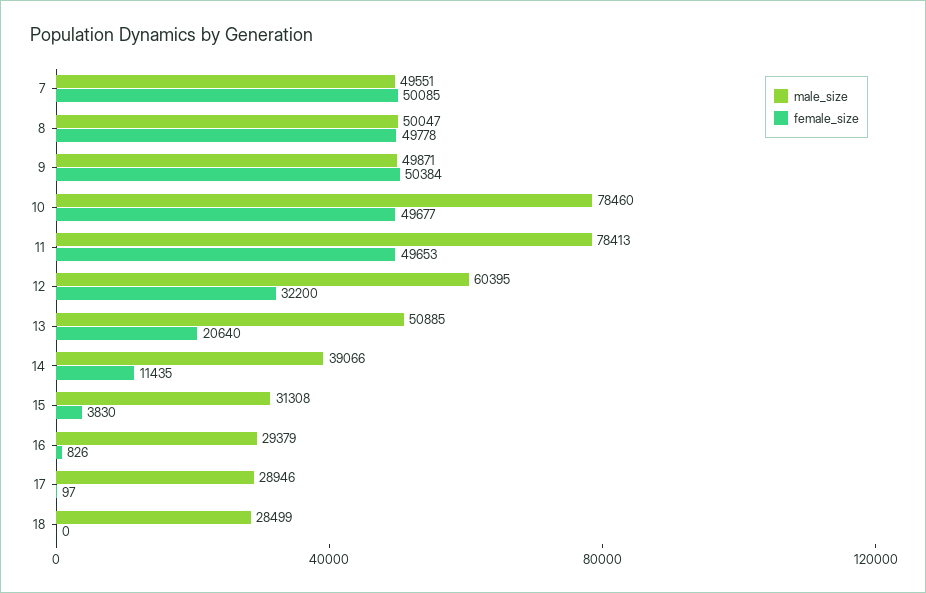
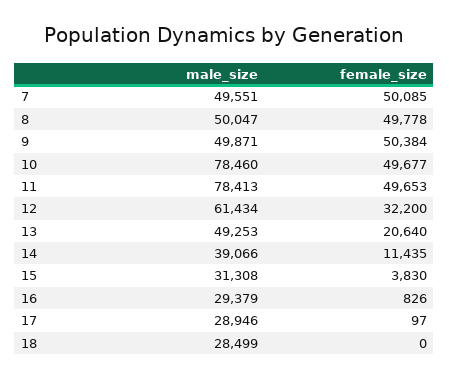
  {
    "male_size": {
      "7": 49551,
      "8": 50047,
      "9": 49871,
      "10": 78460,
      "11": 78413,
-     "12": 60395,
+     "12": 61434,
-     "13": 50885,
+     "13": 49253,
      "14": 39066,
      "15": 31308,
      "16": 29379,
      "17": 28946,
      "18": 28499
    },
    "female_size": {
      "7": 50085,
      "8": 49778,
      "9": 50384,
      "10": 49677,
      "11": 49653,
      "12": 32200,
      "13": 20640,
      "14": 11435,
      "15": 3830,
      "16": 826,
      "17": 97,
      "18": 0
    }
  }

